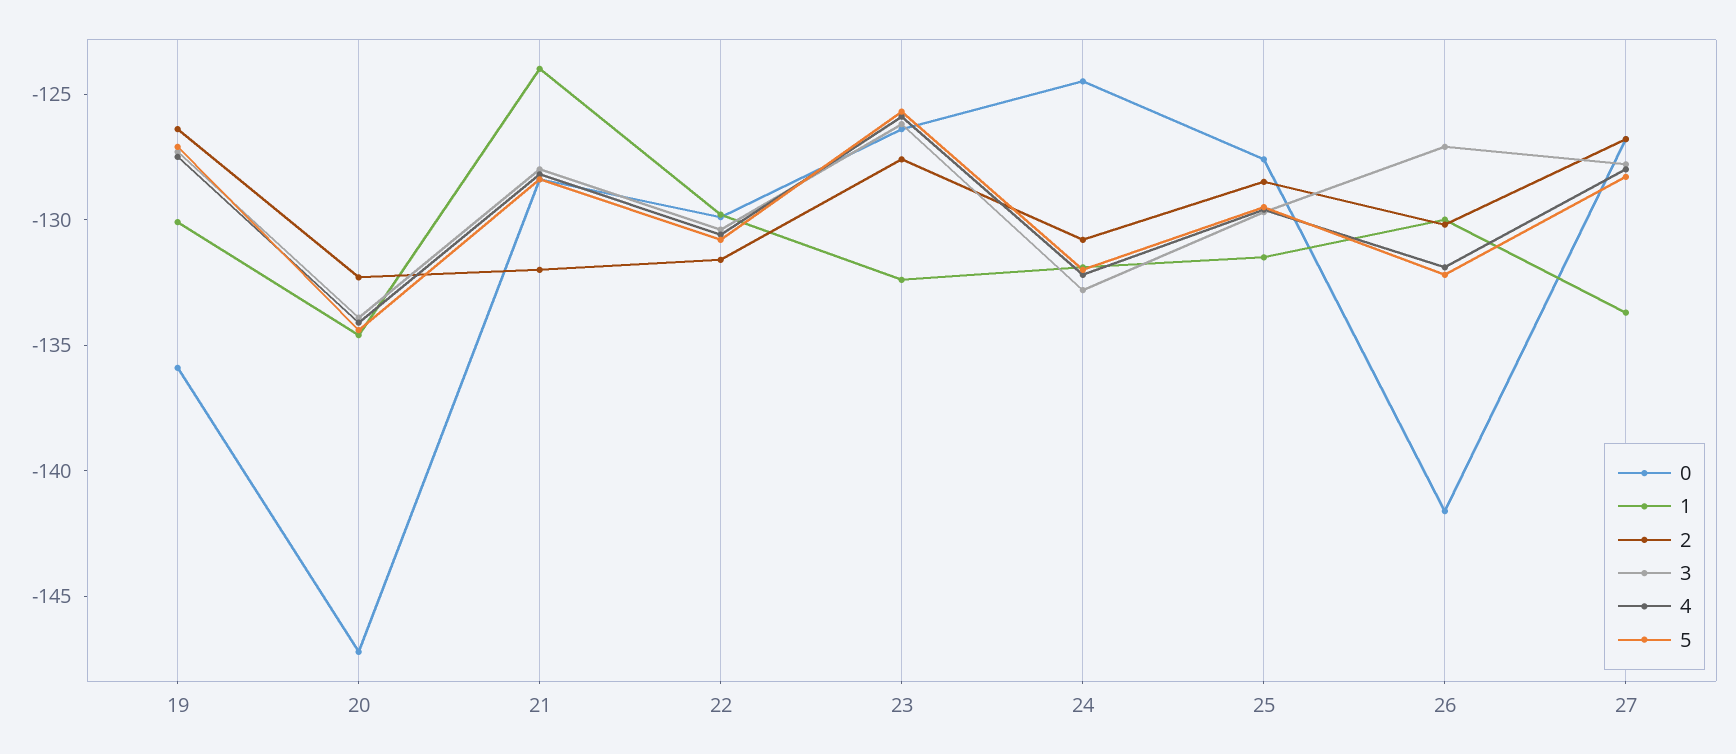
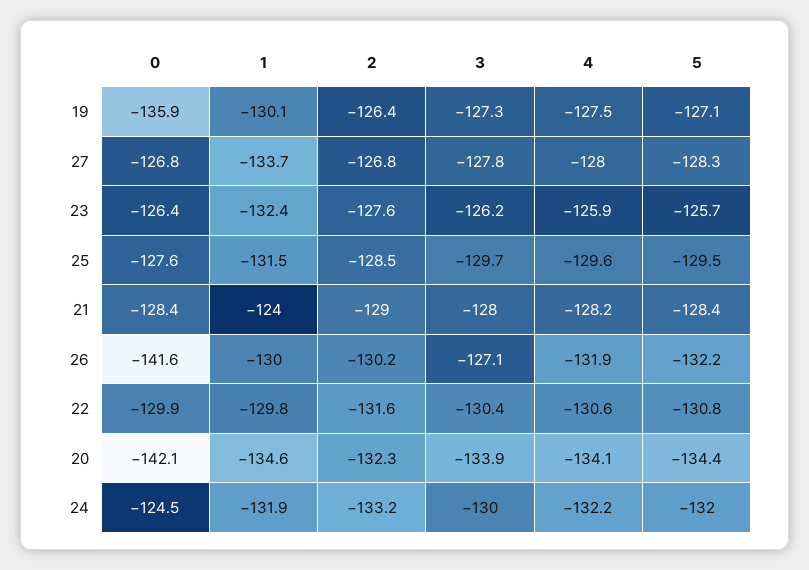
  {
    "0": {
      "19": -135.9,
-     "20": -147,
+     "20": -142.1,
      "21": -128.4,
      "22": -129.9,
      "23": -126.4,
      "24": -124.5,
      "25": -127.6,
      "26": -141.6,
      "27": -126.8
    },
    "1": {
      "19": -130.1,
      "20": -134.6,
      "21": -124,
      "22": -129.8,
      "23": -132.4,
      "24": -131.9,
      "25": -131.5,
      "26": -130,
      "27": -133.7
    },
    "2": {
      "19": -126.4,
      "20": -132.3,
-     "21": -132,
+     "21": -129,
      "22": -131.6,
      "23": -127.6,
-     "24": -131,
+     "24": -133.2,
      "25": -128.5,
      "26": -130.2,
      "27": -126.8
    },
    "3": {
      "19": -127.3,
      "20": -133.9,
      "21": -128,
      "22": -130.4,
      "23": -126.2,
-     "24": -133,
+     "24": -130,
      "25": -129.7,
      "26": -127.1,
      "27": -127.8
    },
    "4": {
      "19": -127.5,
      "20": -134.1,
      "21": -128.2,
      "22": -130.6,
      "23": -125.9,
      "24": -132.2,
      "25": -129.6,
      "26": -131.9,
      "27": -128
    },
    "5": {
      "19": -127.1,
      "20": -134.4,
      "21": -128.4,
      "22": -130.8,
      "23": -125.7,
      "24": -132,
      "25": -129.5,
      "26": -132.2,
      "27": -128.3
    }
  }

